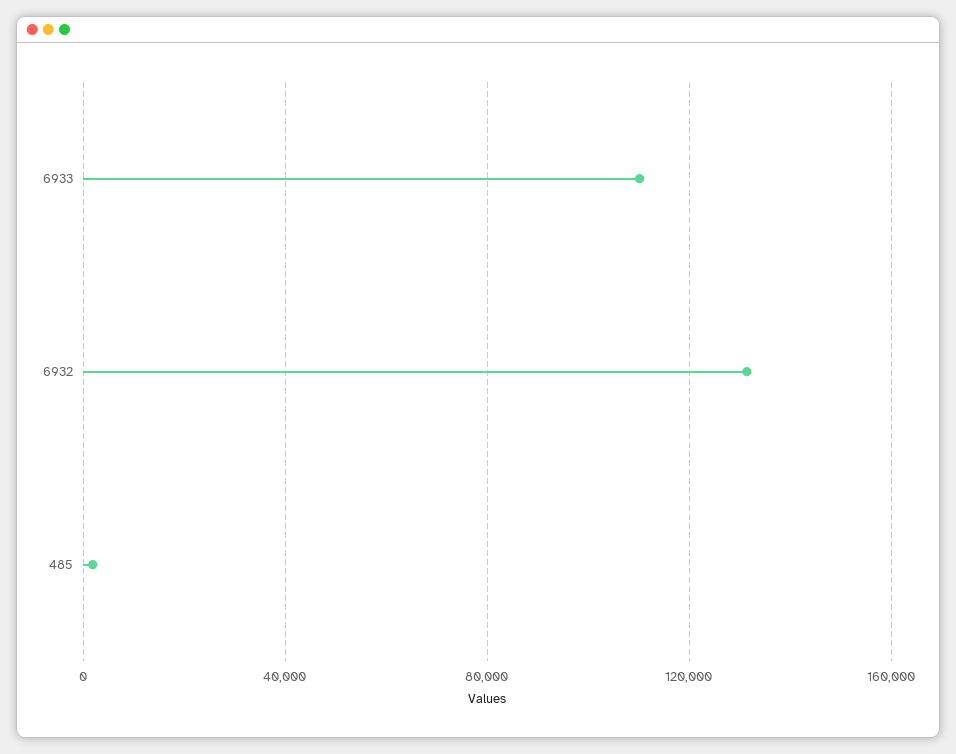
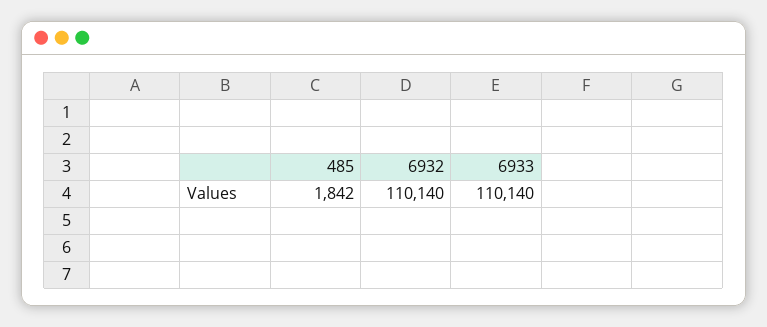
  {
    "6933": 110140,
-   "6932": 130000,
+   "6932": 110140,
    "485": 1842
  }

